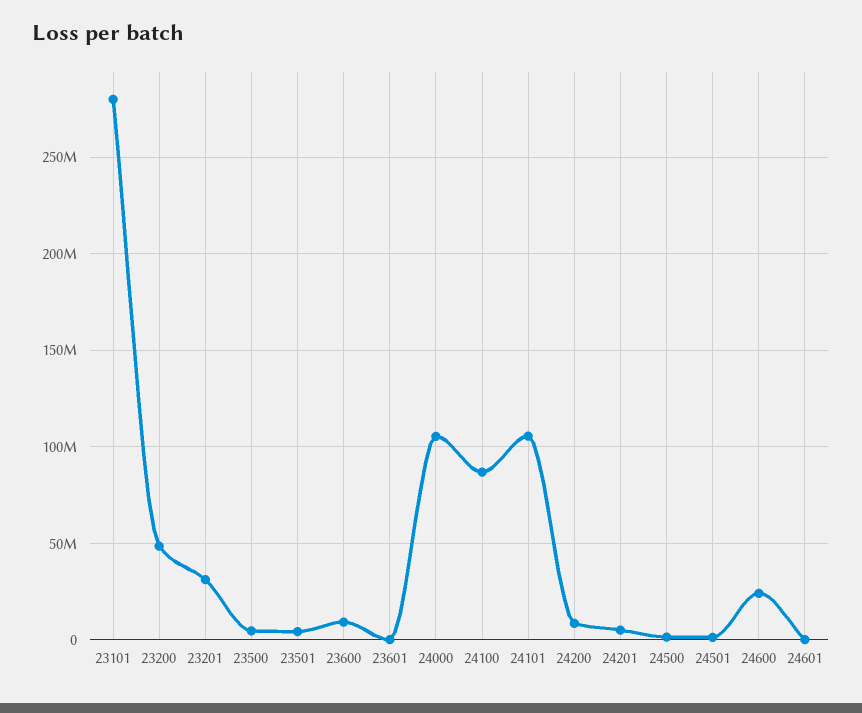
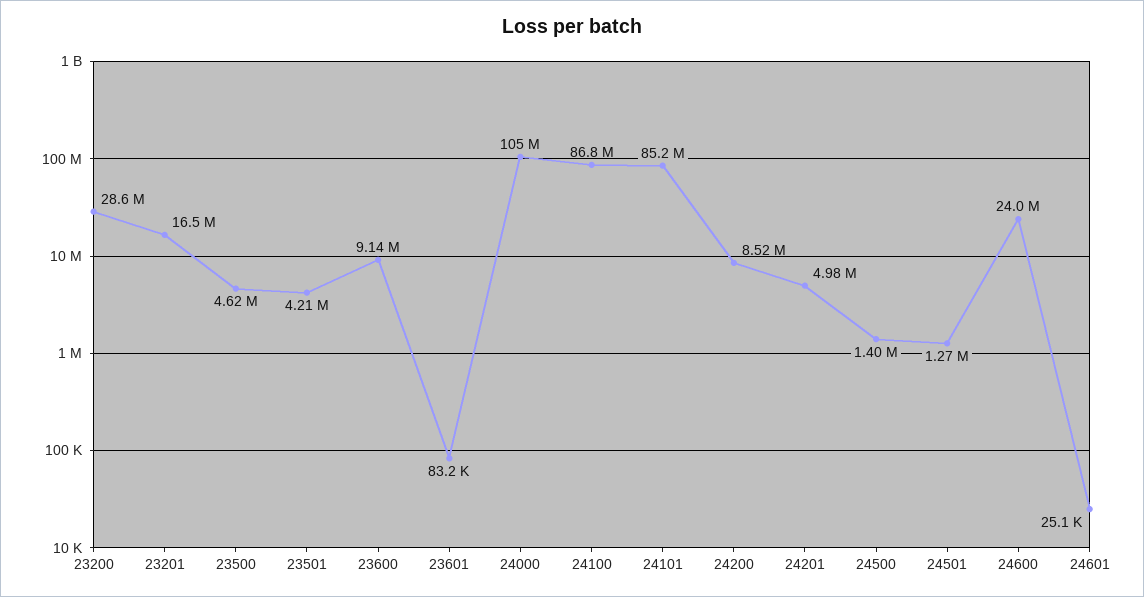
  {
-   "23101": 280000000,
-   "23200": 50000000,
+   "23200": 28600000,
-   "23201": 30000000,
+   "23201": 16500000,
    "23500": 4620000,
    "23501": 4210000,
    "23600": 9140000,
    "23601": 83200,
    "24000": 105000000,
    "24100": 86800000,
-   "24101": 105000000,
+   "24101": 85200000,
    "24200": 8520000,
    "24201": 4980000,
    "24500": 1400000,
    "24501": 1270000,
    "24600": 24000000,
    "24601": 25100
  }

